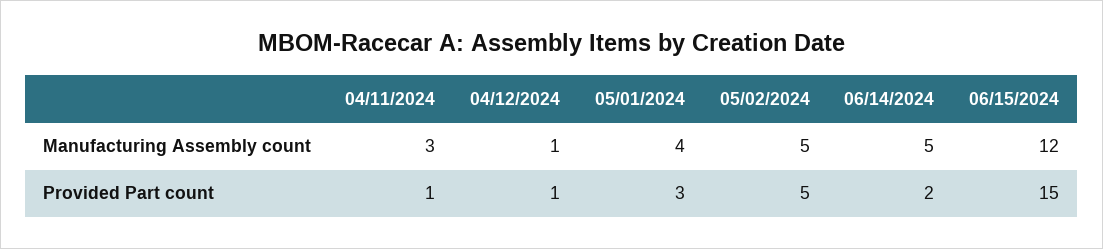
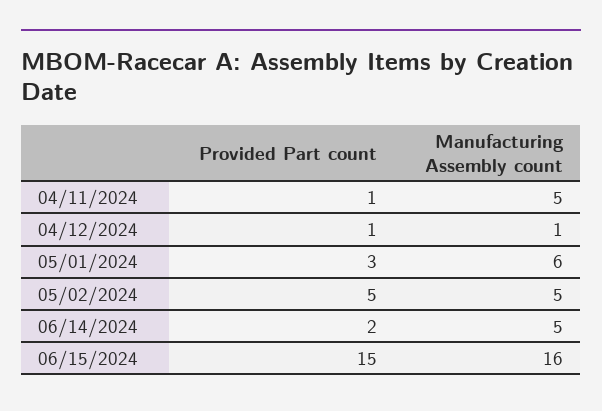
  {
    "04/11/2024": {
-     "Manufacturing Assembly count": 3,
+     "Manufacturing Assembly count": 5,
      "Provided Part count": 1
    },
    "04/12/2024": {
      "Manufacturing Assembly count": 1,
      "Provided Part count": 1
    },
    "05/01/2024": {
-     "Manufacturing Assembly count": 4,
+     "Manufacturing Assembly count": 6,
      "Provided Part count": 3
    },
    "05/02/2024": {
      "Manufacturing Assembly count": 5,
      "Provided Part count": 5
    },
    "06/14/2024": {
      "Manufacturing Assembly count": 5,
      "Provided Part count": 2
    },
    "06/15/2024": {
-     "Manufacturing Assembly count": 12,
+     "Manufacturing Assembly count": 16,
      "Provided Part count": 15
    }
  }

